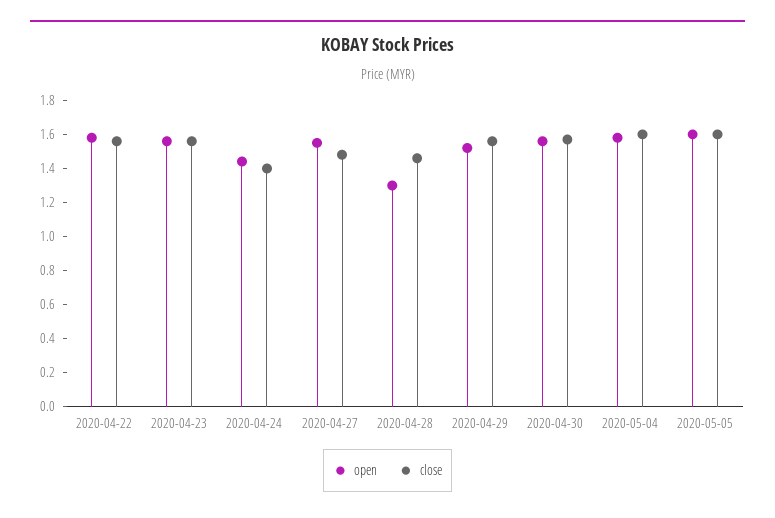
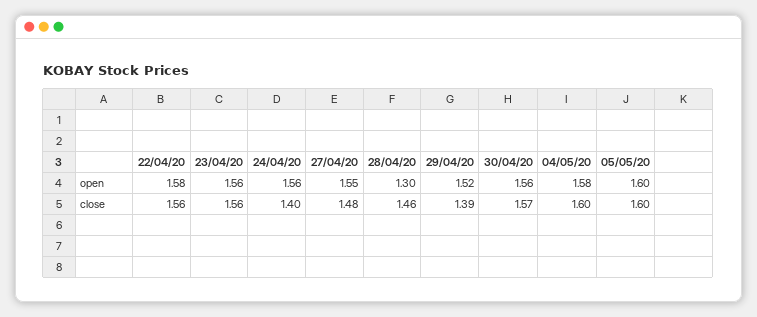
  {
    "open": {
      "2020-04-22": 1.58,
      "2020-04-23": 1.56,
-     "2020-04-24": 1.45,
+     "2020-04-24": 1.56,
      "2020-04-27": 1.55,
      "2020-04-28": 1.3,
      "2020-04-29": 1.52,
      "2020-04-30": 1.56,
      "2020-05-04": 1.58,
      "2020-05-05": 1.6
    },
    "close": {
      "2020-04-22": 1.56,
      "2020-04-23": 1.56,
      "2020-04-24": 1.4,
      "2020-04-27": 1.48,
      "2020-04-28": 1.46,
-     "2020-04-29": 1.55,
+     "2020-04-29": 1.39,
      "2020-04-30": 1.57,
      "2020-05-04": 1.6,
      "2020-05-05": 1.6
    }
  }

